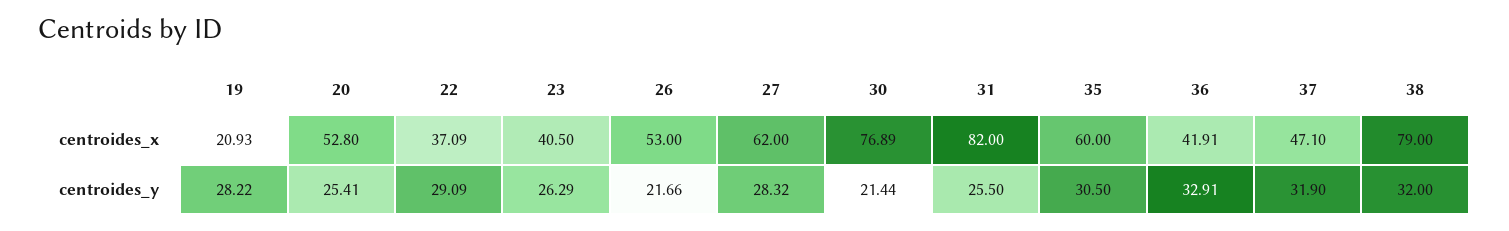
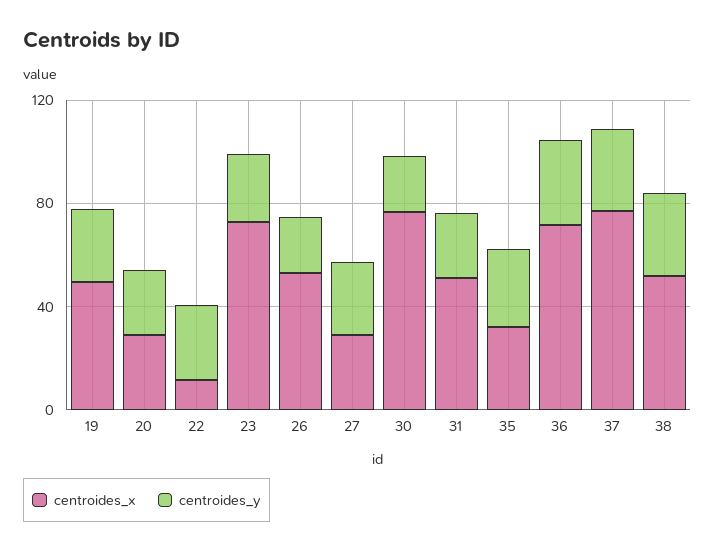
  {
    "centroides_x": {
-     "19": 20.93,
+     "19": 50,
-     "20": 52.8,
+     "20": 30,
-     "22": 37.09,
+     "22": 10,
-     "23": 40.5,
+     "23": 70,
      "26": 53,
-     "27": 62,
+     "27": 30,
      "30": 76.89,
-     "31": 82,
+     "31": 50,
-     "35": 60,
+     "35": 30,
-     "36": 41.91,
+     "36": 70,
-     "37": 47.1,
+     "37": 80,
-     "38": 79
+     "38": 50
    },
    "centroides_y": {
      "19": 28.22,
      "20": 25.41,
      "22": 29.09,
      "23": 26.29,
      "26": 21.66,
      "27": 28.32,
      "30": 21.44,
      "31": 25.5,
      "35": 30.5,
      "36": 32.91,
      "37": 31.9,
      "38": 32
    }
  }

